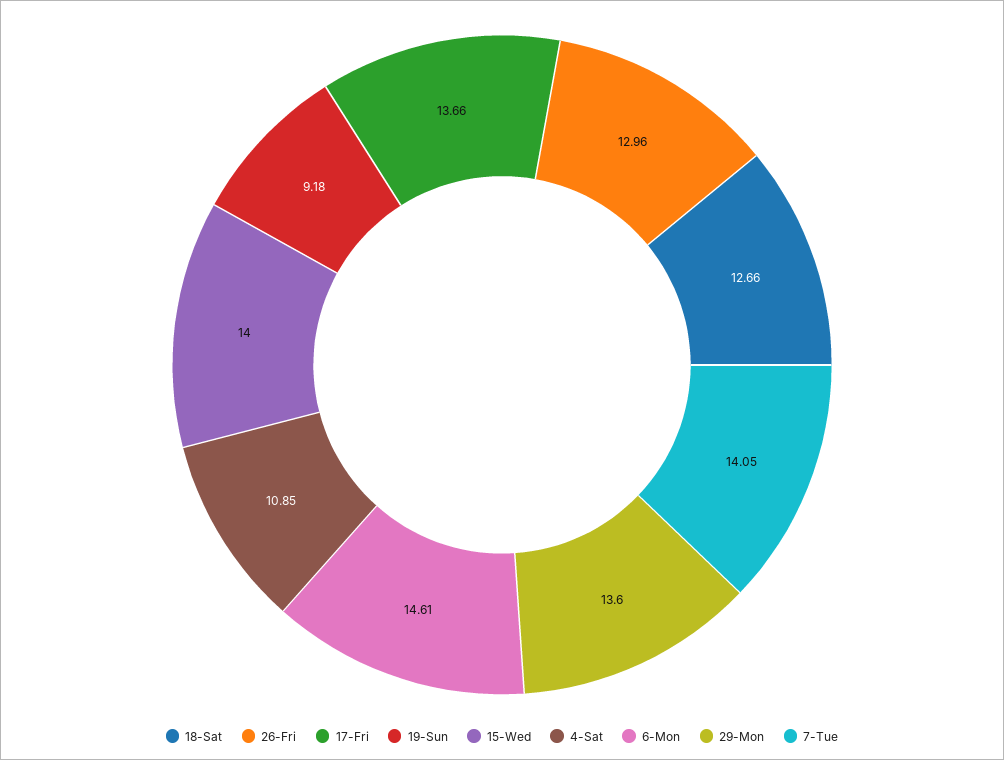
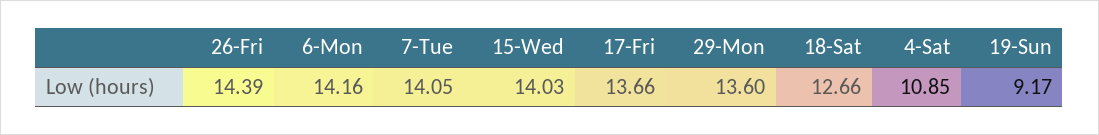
  {
    "18-Sat": 12.66,
-   "26-Fri": 12.96,
+   "26-Fri": 14.39,
    "17-Fri": 13.66,
-   "19-Sun": 9.18,
+   "19-Sun": 9.17,
-   "15-Wed": 14,
+   "15-Wed": 14.03,
    "4-Sat": 10.85,
-   "6-Mon": 14.61,
+   "6-Mon": 14.16,
    "29-Mon": 13.6,
    "7-Tue": 14.05
  }

